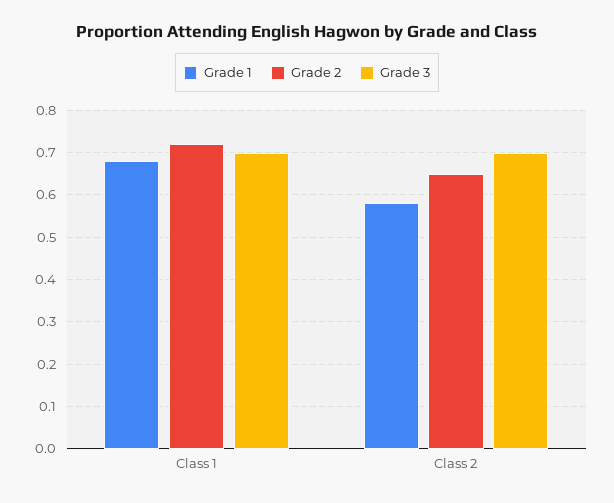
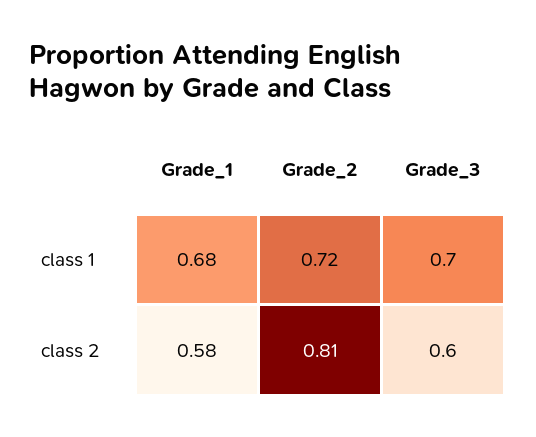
  {
    "Grade 1": {
      "Class 1": 0.68,
      "Class 2": 0.58
    },
    "Grade 2": {
      "Class 1": 0.72,
-     "Class 2": 0.65
+     "Class 2": 0.81
    },
    "Grade 3": {
      "Class 1": 0.7,
-     "Class 2": 0.7
+     "Class 2": 0.6
    }
  }

